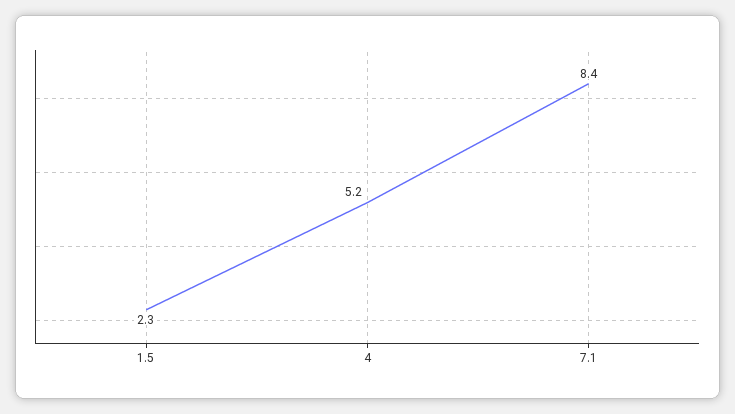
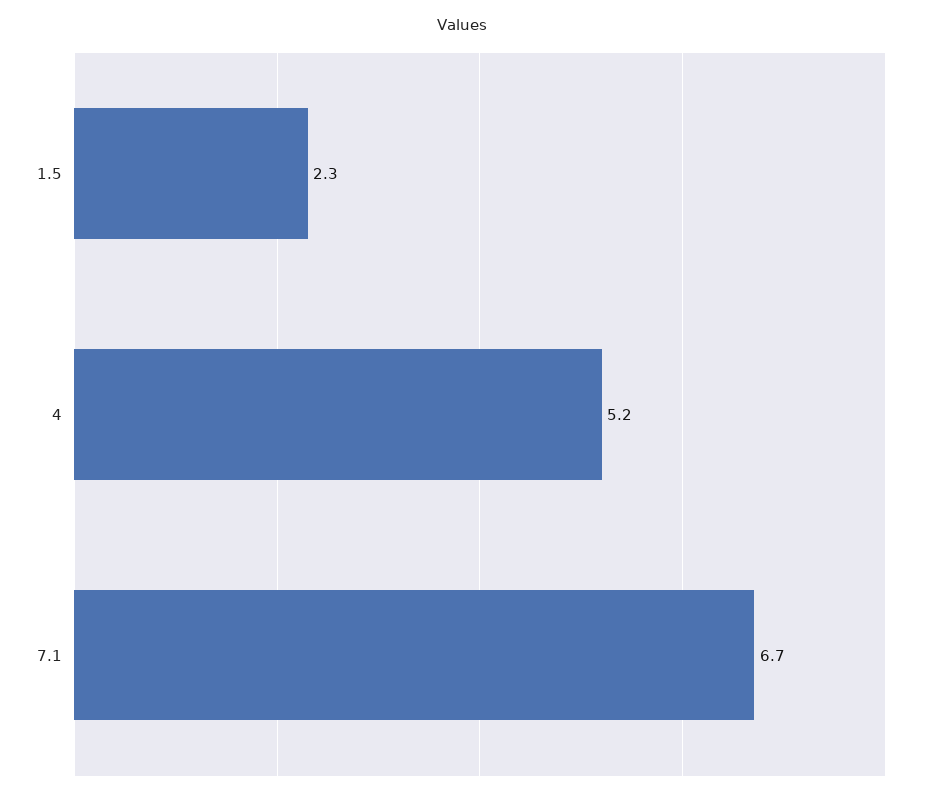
  {
    "1.5": 2.3,
    "4": 5.2,
-   "7.1": 8.4
+   "7.1": 6.7
  }

